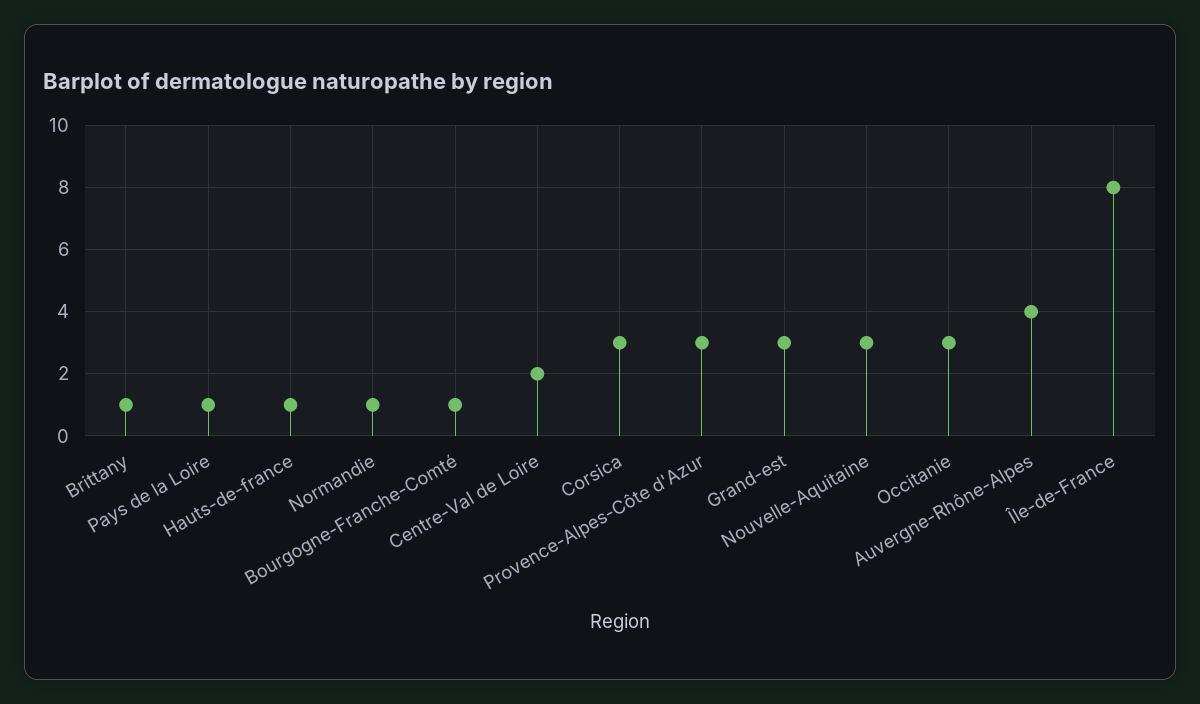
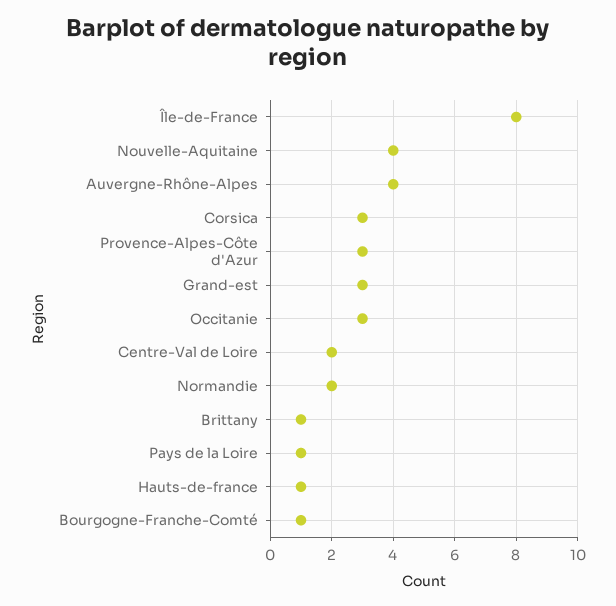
  {
    "Brittany": 1,
    "Pays de la Loire": 1,
    "Hauts-de-france": 1,
-   "Normandie": 1,
+   "Normandie": 2,
    "Bourgogne-Franche-Comté": 1,
    "Centre-Val de Loire": 2,
    "Corsica": 3,
    "Provence-Alpes-Côte d'Azur": 3,
    "Grand-est": 3,
-   "Nouvelle-Aquitaine": 3,
+   "Nouvelle-Aquitaine": 4,
    "Occitanie": 3,
    "Auvergne-Rhône-Alpes": 4,
    "Île-de-France": 8
  }

